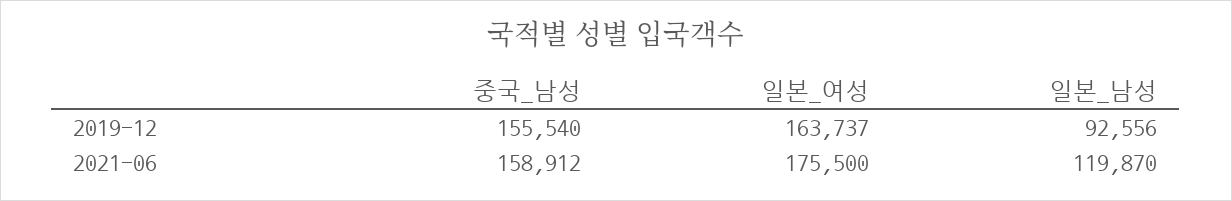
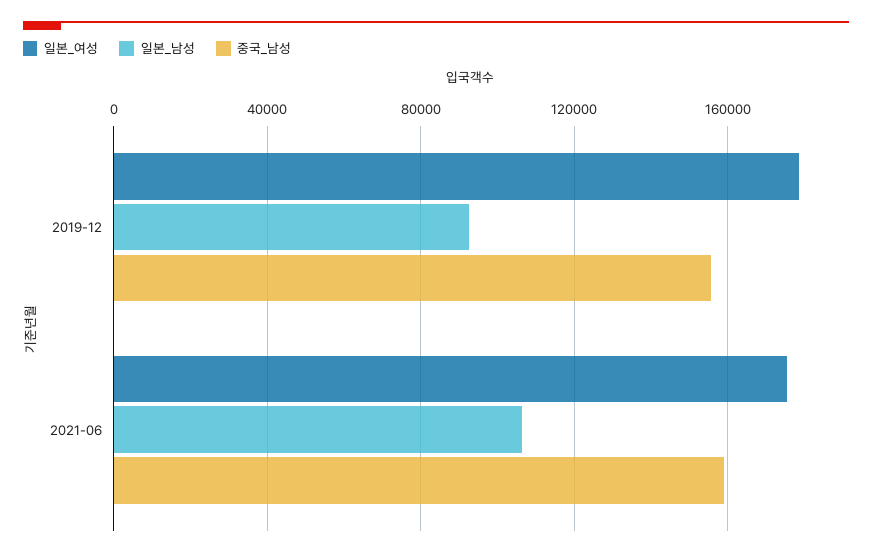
  {
    "중국_남성": {
      "2019-12": 155540,
      "2021-06": 158912
    },
    "일본_여성": {
-     "2019-12": 163737,
+     "2019-12": 180000,
      "2021-06": 175500
    },
    "일본_남성": {
      "2019-12": 92556,
-     "2021-06": 119870
+     "2021-06": 105000
    }
  }

